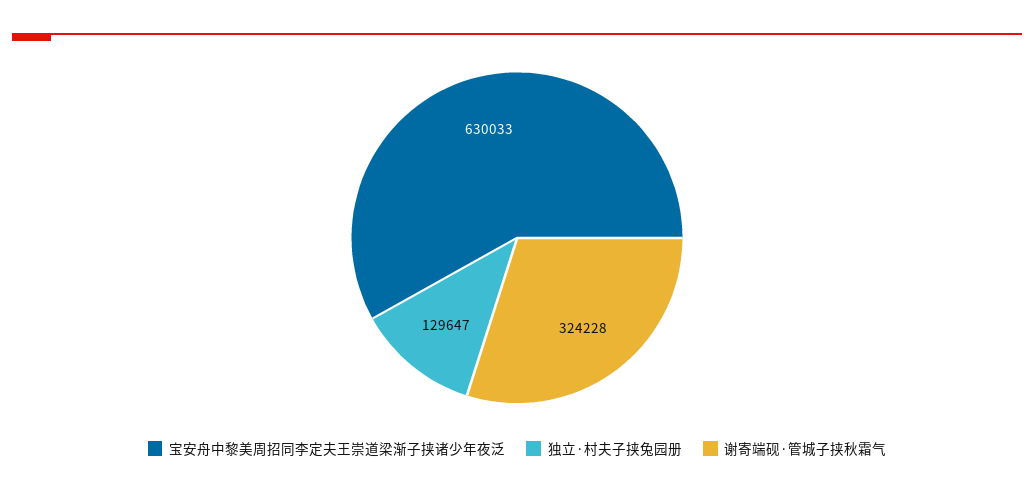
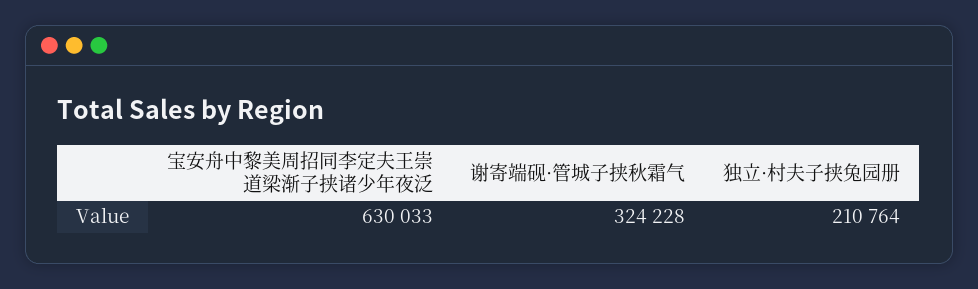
  {
    "宝安舟中黎美周招同李定夫王崇道梁渐子挟诸少年夜泛": 630033,
-   "独立·村夫子挟兔园册": 129647,
+   "独立·村夫子挟兔园册": 210764,
    "谢寄端砚·管城子挟秋霜气": 324228
  }

